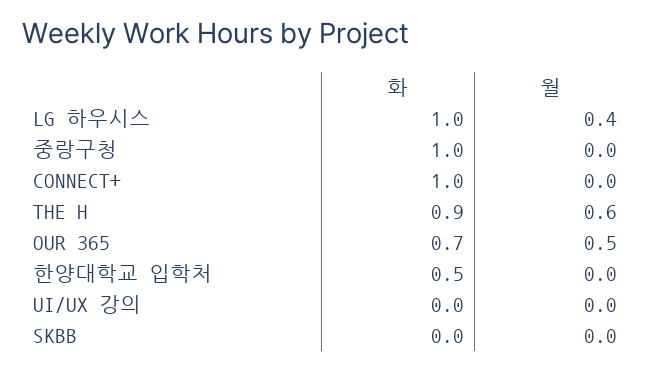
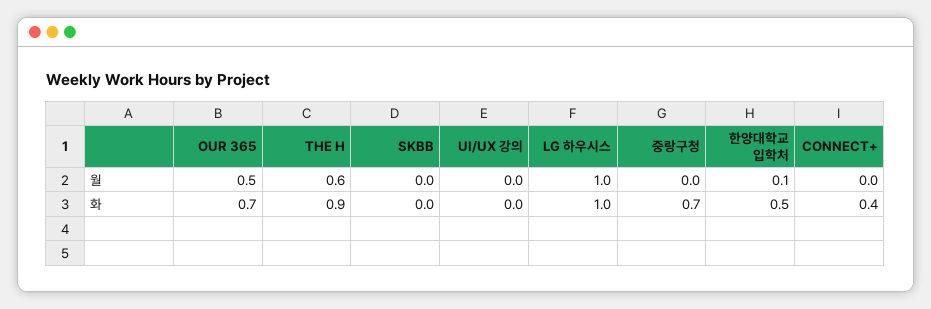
  {
    "화": {
      "LG 하우시스": 1,
-     "중랑구청": 1,
+     "중랑구청": 0.7,
-     "CONNECT+": 1,
+     "CONNECT+": 0.4,
      "THE H": 0.9,
      "OUR 365": 0.7,
      "한양대학교 입학처": 0.5,
      "UI/UX 강의": 0,
      "SKBB": 0
    },
    "월": {
-     "LG 하우시스": 0.4,
+     "LG 하우시스": 1,
      "중랑구청": 0,
      "CONNECT+": 0,
      "THE H": 0.6,
      "OUR 365": 0.5,
-     "한양대학교 입학처": 0,
+     "한양대학교 입학처": 0.1,
      "UI/UX 강의": 0,
      "SKBB": 0
    }
  }

